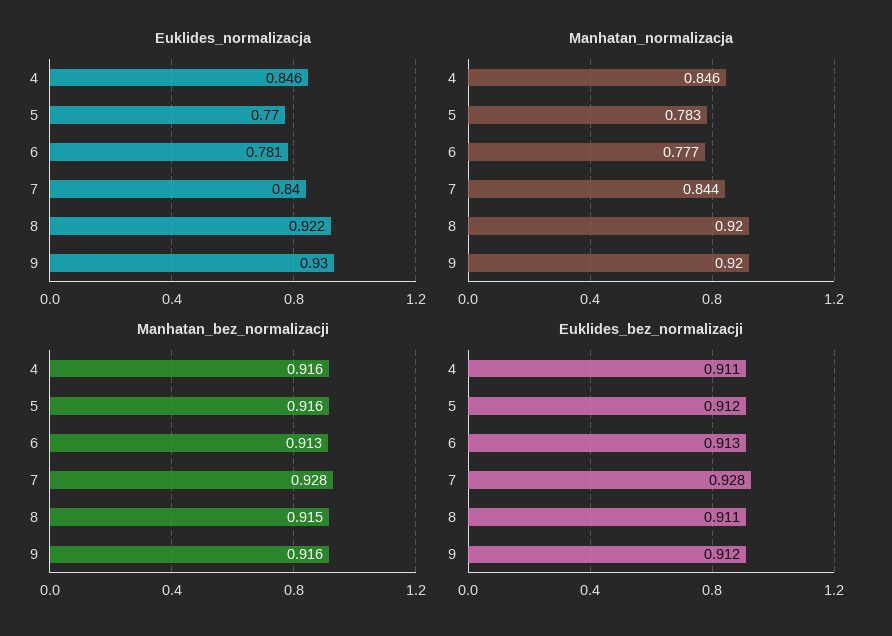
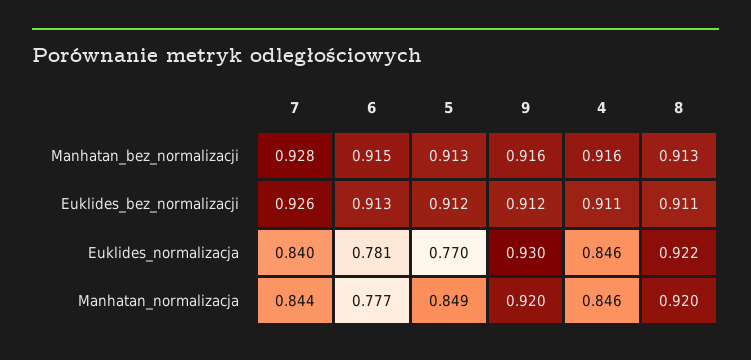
  {
    "Euklides_normalizacja": {
      "4": 0.846,
      "5": 0.77,
      "6": 0.781,
      "7": 0.84,
      "8": 0.922,
      "9": 0.93
    },
    "Manhatan_normalizacja": {
      "4": 0.846,
-     "5": 0.783,
+     "5": 0.849,
      "6": 0.777,
      "7": 0.844,
      "8": 0.92,
      "9": 0.92
    },
    "Manhatan_bez_normalizacji": {
      "4": 0.916,
-     "5": 0.916,
+     "5": 0.913,
-     "6": 0.913,
+     "6": 0.915,
      "7": 0.928,
-     "8": 0.915,
+     "8": 0.913,
      "9": 0.916
    },
    "Euklides_bez_normalizacji": {
      "4": 0.911,
      "5": 0.912,
      "6": 0.913,
-     "7": 0.928,
+     "7": 0.926,
      "8": 0.911,
      "9": 0.912
    }
  }

